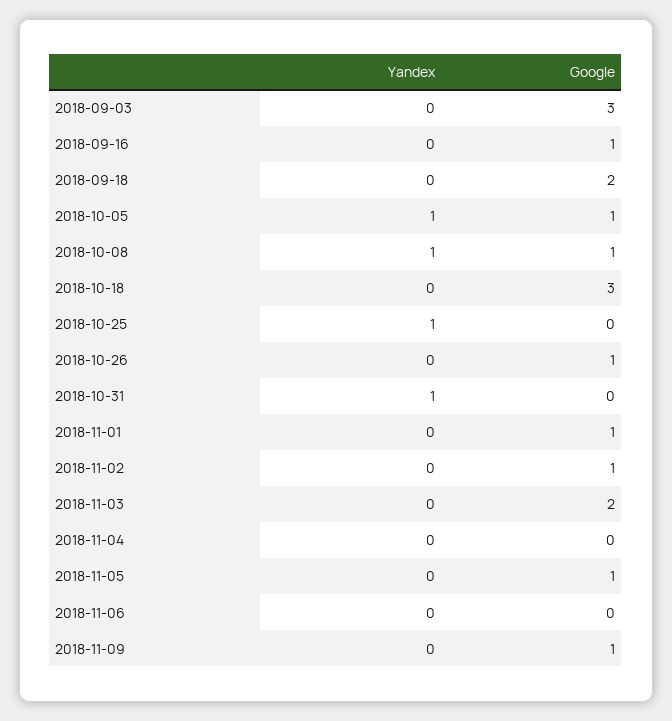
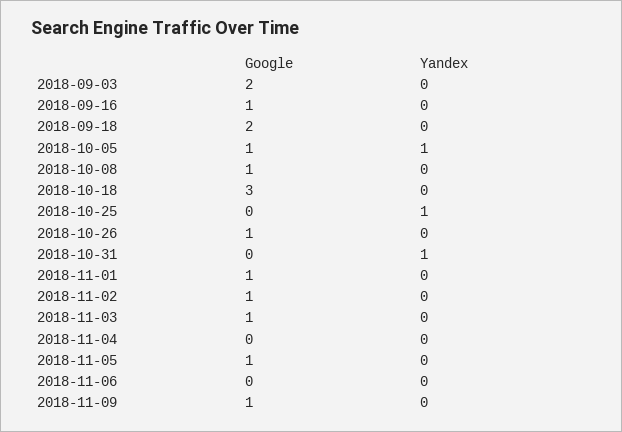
  {
    "Yandex": {
      "2018-09-03": 0,
      "2018-09-16": 0,
      "2018-09-18": 0,
      "2018-10-05": 1,
-     "2018-10-08": 1,
+     "2018-10-08": 0,
      "2018-10-18": 0,
      "2018-10-25": 1,
      "2018-10-26": 0,
      "2018-10-31": 1,
      "2018-11-01": 0,
      "2018-11-02": 0,
      "2018-11-03": 0,
      "2018-11-04": 0,
      "2018-11-05": 0,
      "2018-11-06": 0,
      "2018-11-09": 0
    },
    "Google": {
-     "2018-09-03": 3,
+     "2018-09-03": 2,
      "2018-09-16": 1,
      "2018-09-18": 2,
      "2018-10-05": 1,
      "2018-10-08": 1,
      "2018-10-18": 3,
      "2018-10-25": 0,
      "2018-10-26": 1,
      "2018-10-31": 0,
      "2018-11-01": 1,
      "2018-11-02": 1,
-     "2018-11-03": 2,
+     "2018-11-03": 1,
      "2018-11-04": 0,
      "2018-11-05": 1,
      "2018-11-06": 0,
      "2018-11-09": 1
    }
  }

